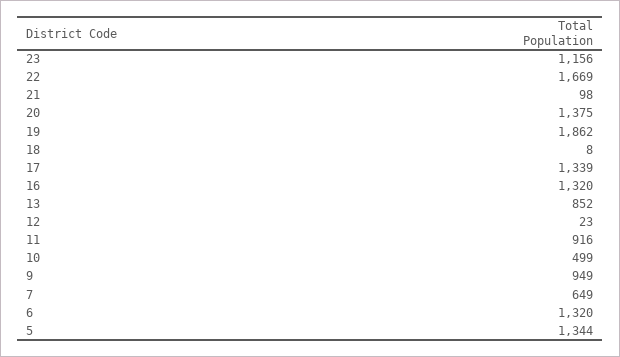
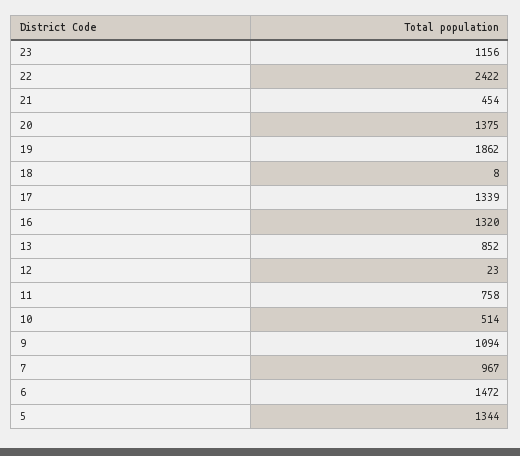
  {
    "23": 1156,
-   "22": 1669,
+   "22": 2422,
-   "21": 98,
+   "21": 454,
    "20": 1375,
    "19": 1862,
    "18": 8,
    "17": 1339,
    "16": 1320,
    "13": 852,
    "12": 23,
-   "11": 916,
+   "11": 758,
-   "10": 499,
+   "10": 514,
-   "9": 949,
+   "9": 1094,
-   "7": 649,
+   "7": 967,
-   "6": 1320,
+   "6": 1472,
    "5": 1344
  }

